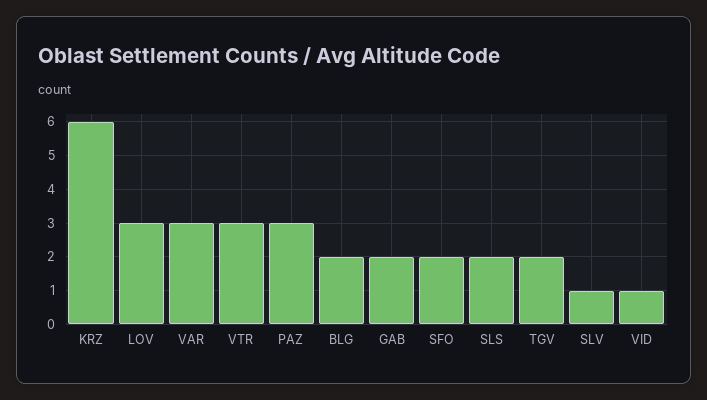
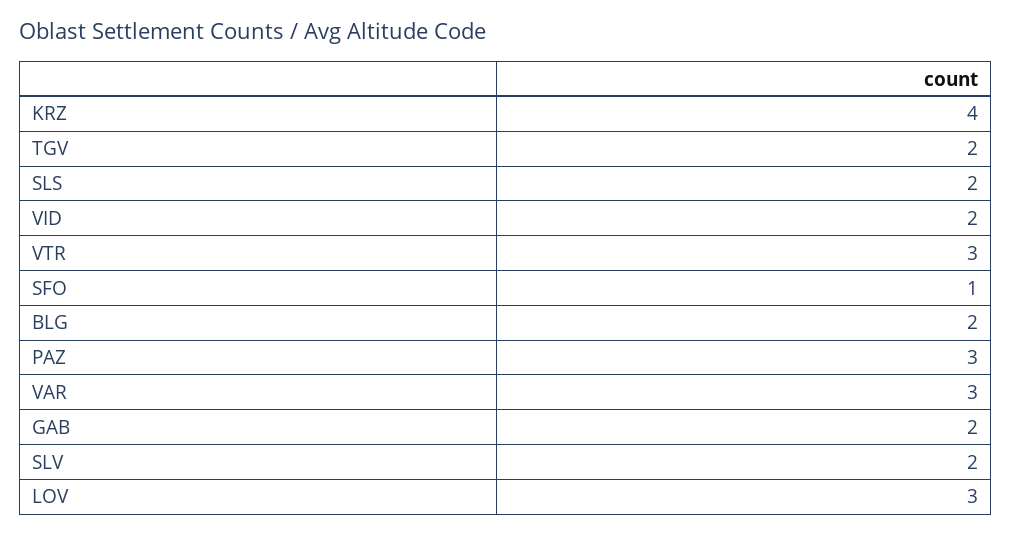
  {
-   "KRZ": 6,
+   "KRZ": 4,
    "LOV": 3,
    "VAR": 3,
    "VTR": 3,
    "PAZ": 3,
    "BLG": 2,
    "GAB": 2,
-   "SFO": 2,
+   "SFO": 1,
    "SLS": 2,
    "TGV": 2,
-   "SLV": 1,
+   "SLV": 2,
-   "VID": 1
+   "VID": 2
  }

